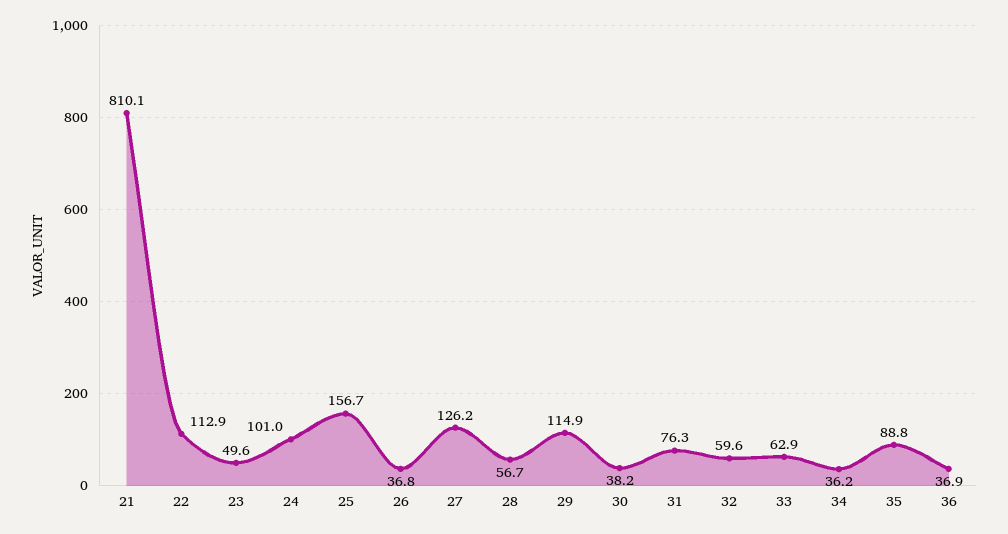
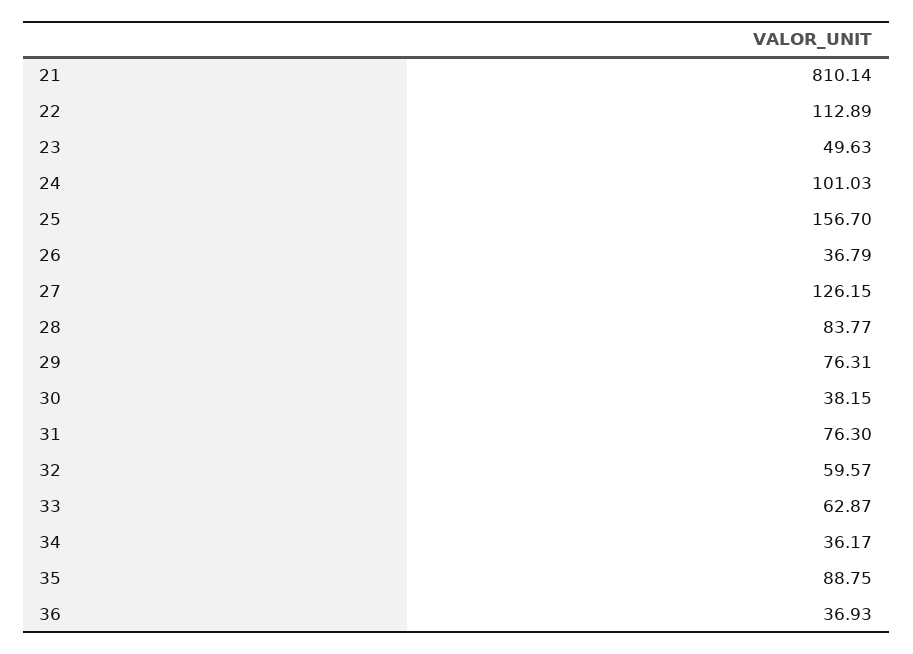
  {
    "21": 810.14,
    "22": 112.89,
    "23": 49.63,
    "24": 101.03,
    "25": 156.7,
    "26": 36.79,
    "27": 126.15,
-   "28": 56.7,
+   "28": 83.77,
-   "29": 114.9,
+   "29": 76.31,
    "30": 38.15,
    "31": 76.3,
    "32": 59.57,
    "33": 62.87,
    "34": 36.17,
    "35": 88.75,
    "36": 36.93
  }

